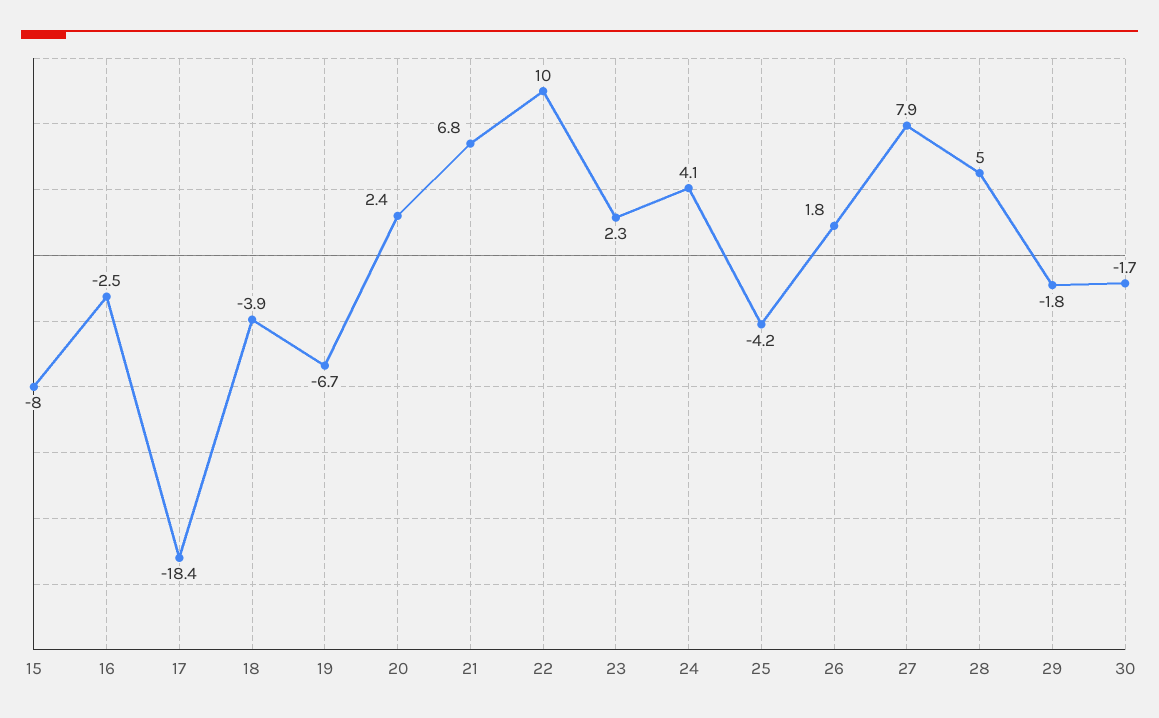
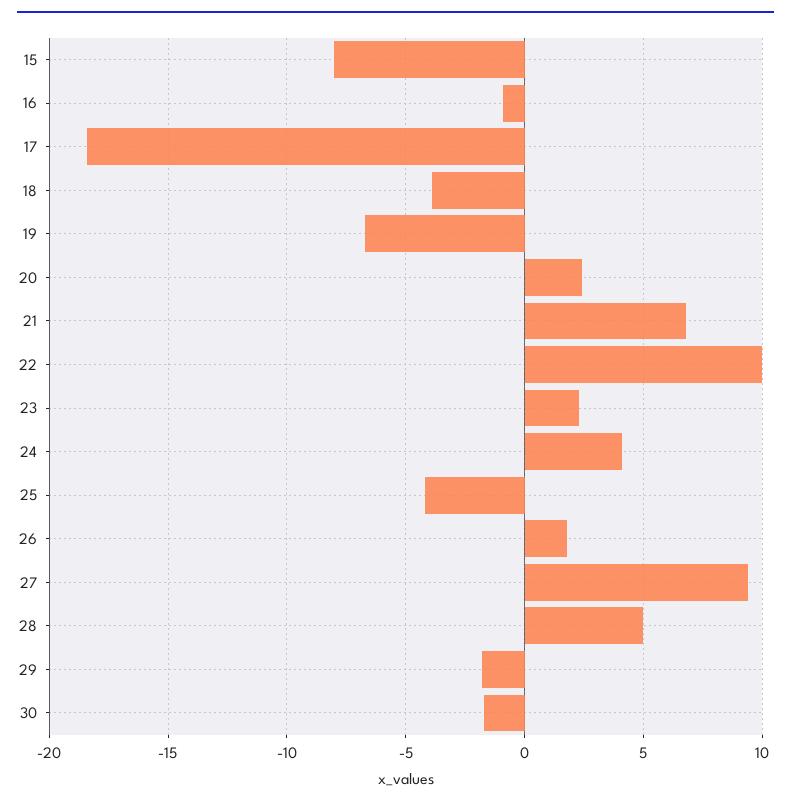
  {
    "15": -8,
-   "16": -2.5,
+   "16": -1,
    "17": -18.4,
    "18": -3.9,
    "19": -6.7,
    "20": 2.4,
    "21": 6.8,
    "22": 10,
    "23": 2.3,
    "24": 4.1,
    "25": -4.2,
    "26": 1.8,
-   "27": 7.9,
+   "27": 9.5,
    "28": 5,
    "29": -1.8,
    "30": -1.7
  }

